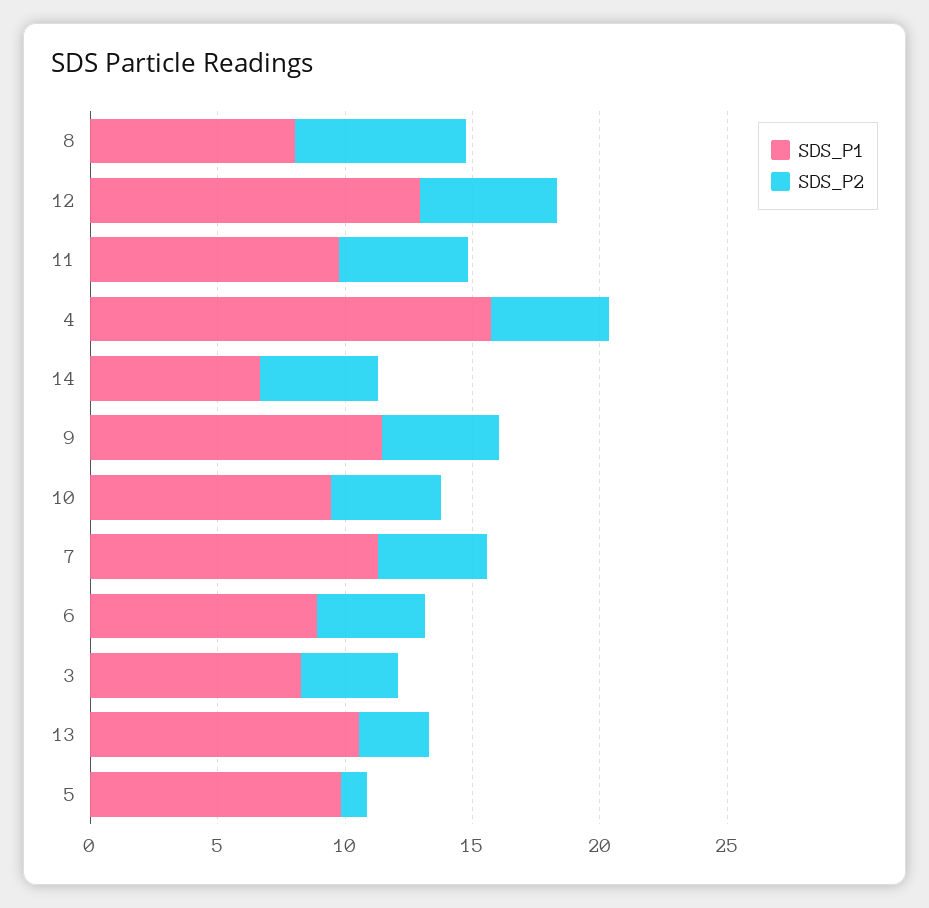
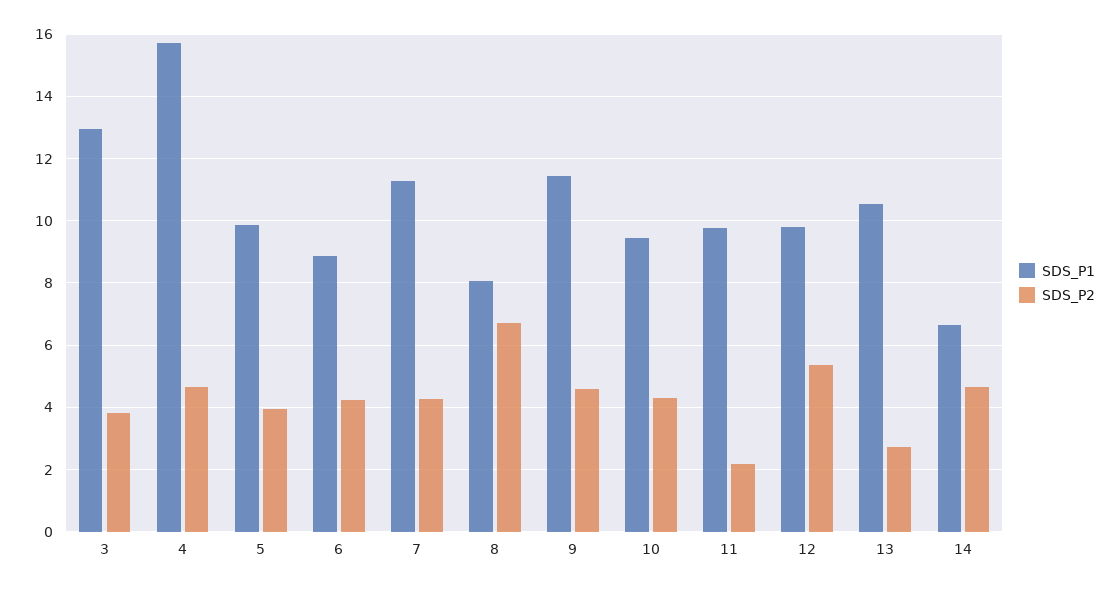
  {
    "SDS_P1": {
      "8": 8,
-     "12": 13,
+     "12": 9.8,
      "11": 9.8,
      "4": 15.8,
      "14": 6.6,
      "9": 11.4,
      "10": 9.4,
      "7": 11.2,
      "6": 8.8,
-     "3": 8,
+     "3": 13,
      "13": 10.6,
      "5": 9.8
    },
    "SDS_P2": {
      "8": 6.8,
      "12": 5.4,
-     "11": 5,
+     "11": 2.2,
      "4": 4.6,
      "14": 4.6,
      "9": 4.6,
      "10": 4.4,
      "7": 4.2,
      "6": 4.2,
      "3": 3.8,
      "13": 2.8,
-     "5": 1
+     "5": 4
    }
  }

